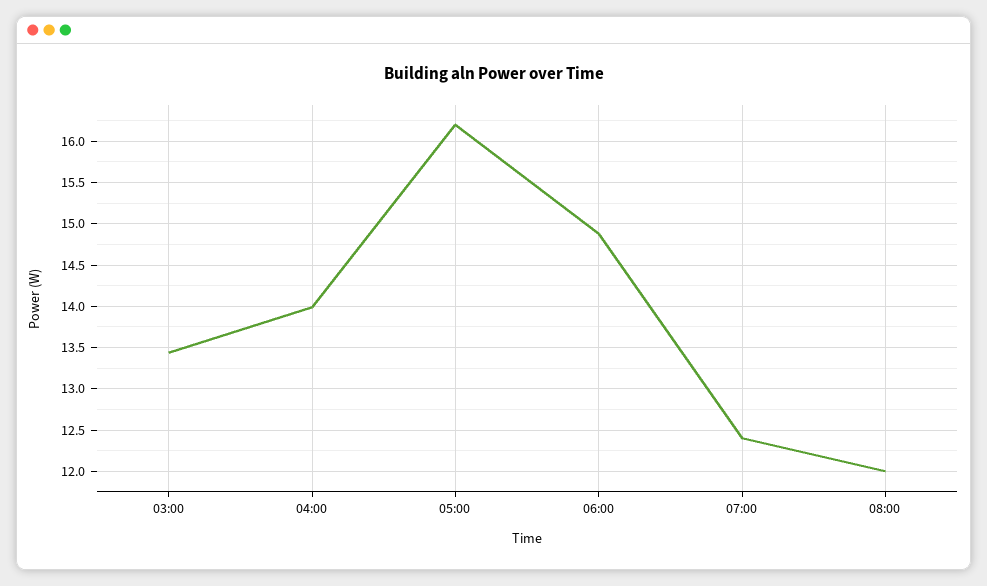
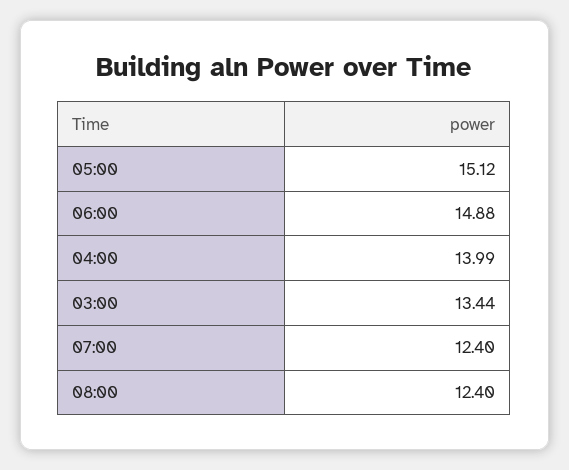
  {
    "03:00": 13.44,
    "04:00": 13.99,
-   "05:00": 16.2,
+   "05:00": 15.12,
    "06:00": 14.88,
    "07:00": 12.4,
-   "08:00": 12
+   "08:00": 12.4
  }

